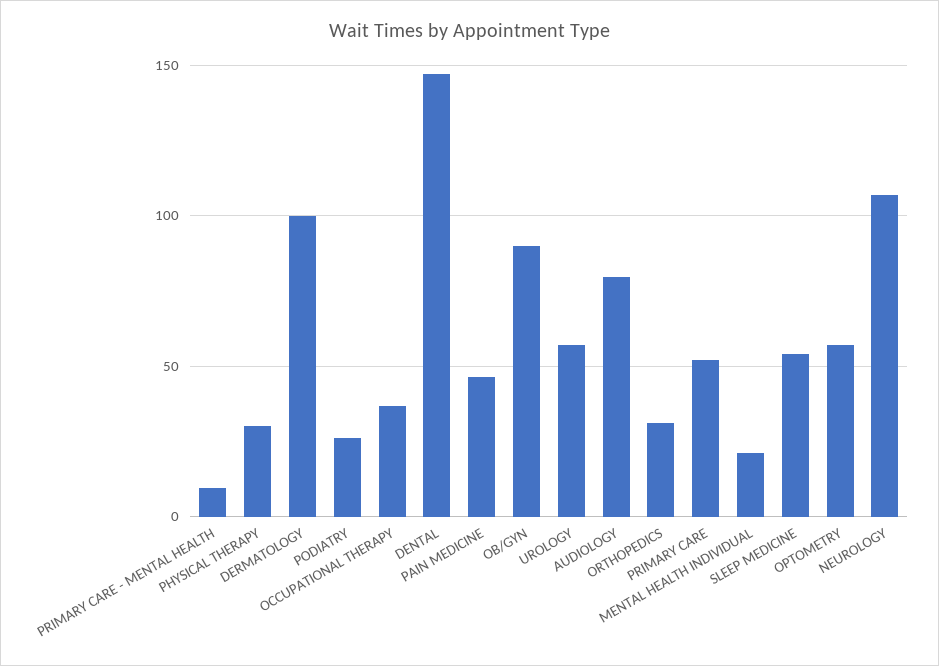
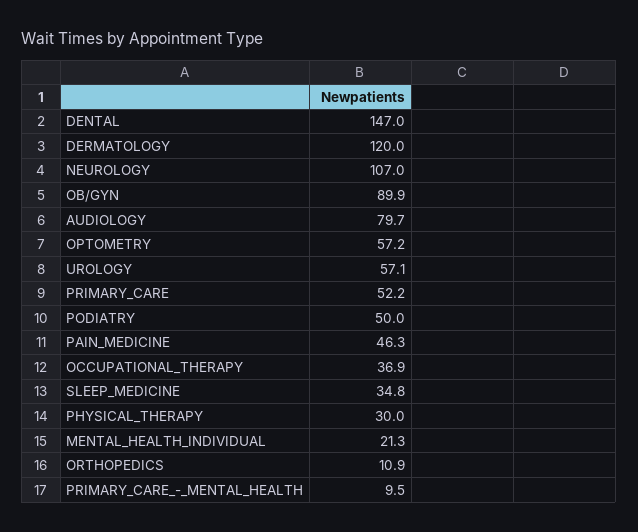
  {
    "PRIMARY CARE - MENTAL HEALTH": 9.5,
    "PHYSICAL THERAPY": 30,
-   "DERMATOLOGY": 100,
+   "DERMATOLOGY": 120,
-   "PODIATRY": 25,
+   "PODIATRY": 50,
    "OCCUPATIONAL THERAPY": 36.9,
    "DENTAL": 147,
    "PAIN MEDICINE": 46.3,
    "OB/GYN": 89.9,
    "UROLOGY": 57.1,
    "AUDIOLOGY": 79.7,
-   "ORTHOPEDICS": 30,
+   "ORTHOPEDICS": 10.9,
    "PRIMARY CARE": 52.2,
    "MENTAL HEALTH INDIVIDUAL": 21.3,
-   "SLEEP MEDICINE": 55,
+   "SLEEP MEDICINE": 34.8,
    "OPTOMETRY": 57.2,
    "NEUROLOGY": 107
  }

